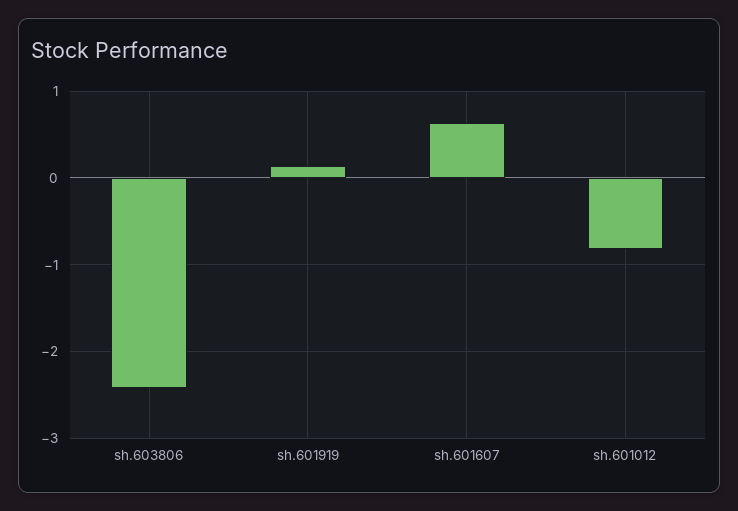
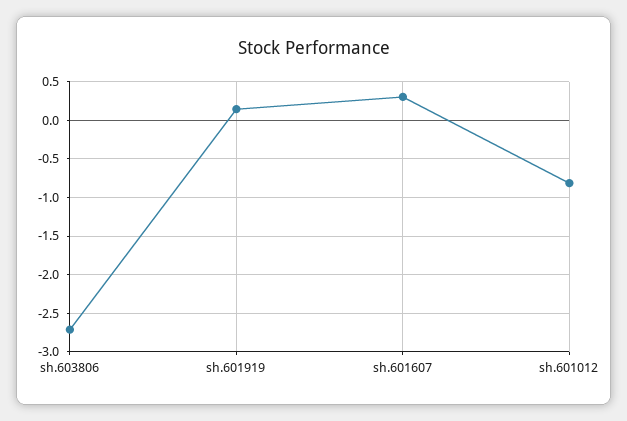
  {
-   "sh.603806": -2.4,
+   "sh.603806": -2.7,
    "sh.601919": 0.1,
-   "sh.601607": 0.6,
+   "sh.601607": 0.3,
    "sh.601012": -0.8
  }

